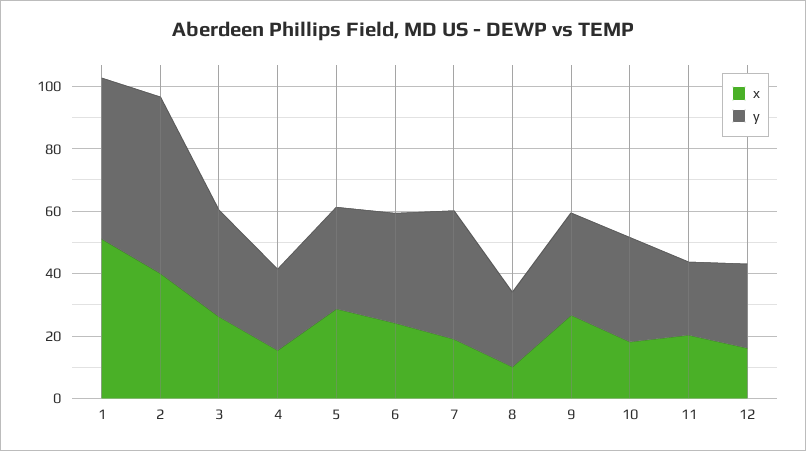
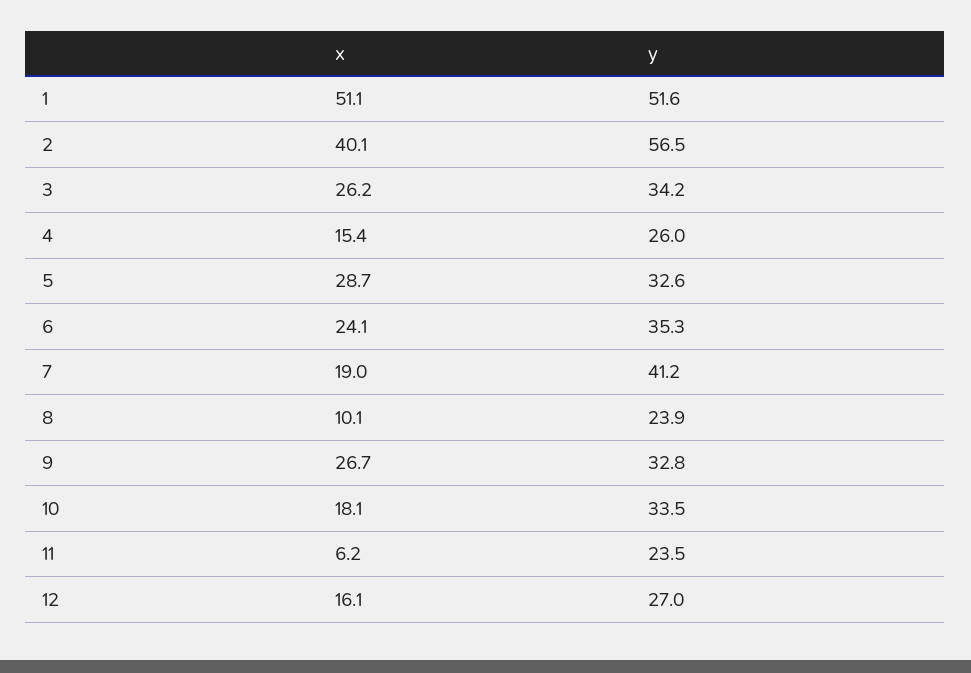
  {
    "x": {
      "1": 51.1,
      "2": 40.1,
      "3": 26.2,
      "4": 15.4,
      "5": 28.7,
      "6": 24.1,
      "7": 19,
      "8": 10.1,
      "9": 26.7,
      "10": 18.1,
-     "11": 20,
+     "11": 6.2,
      "12": 16.1
    },
    "y": {
      "1": 51.6,
      "2": 56.5,
      "3": 34.2,
      "4": 26,
      "5": 32.6,
      "6": 35.3,
      "7": 41.2,
      "8": 23.9,
      "9": 32.8,
      "10": 33.5,
      "11": 23.5,
      "12": 27
    }
  }

